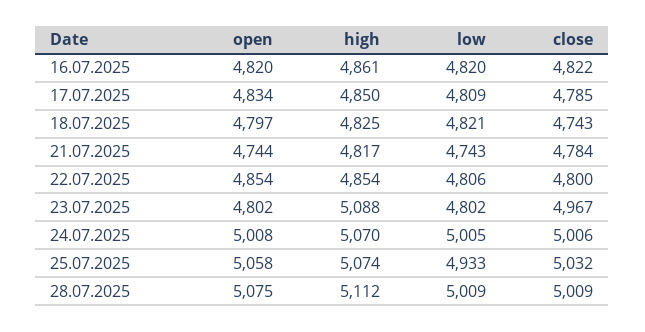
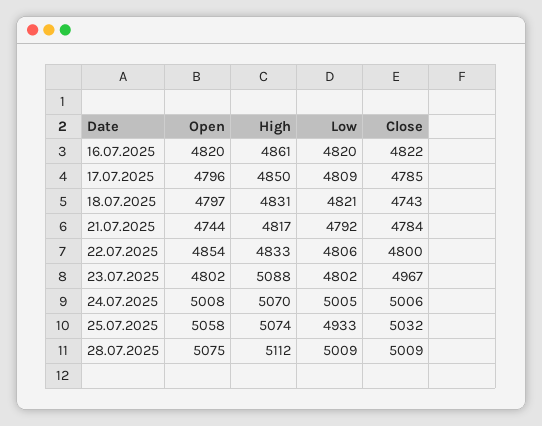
  {
    "open": {
      "16.07.2025": 4820,
-     "17.07.2025": 4834,
+     "17.07.2025": 4796,
      "18.07.2025": 4797,
      "21.07.2025": 4744,
      "22.07.2025": 4854,
      "23.07.2025": 4802,
      "24.07.2025": 5008,
      "25.07.2025": 5058,
      "28.07.2025": 5075
    },
    "high": {
      "16.07.2025": 4861,
      "17.07.2025": 4850,
-     "18.07.2025": 4825,
+     "18.07.2025": 4831,
      "21.07.2025": 4817,
-     "22.07.2025": 4854,
+     "22.07.2025": 4833,
      "23.07.2025": 5088,
      "24.07.2025": 5070,
      "25.07.2025": 5074,
      "28.07.2025": 5112
    },
    "low": {
      "16.07.2025": 4820,
      "17.07.2025": 4809,
      "18.07.2025": 4821,
-     "21.07.2025": 4743,
+     "21.07.2025": 4792,
      "22.07.2025": 4806,
      "23.07.2025": 4802,
      "24.07.2025": 5005,
      "25.07.2025": 4933,
      "28.07.2025": 5009
    },
    "close": {
      "16.07.2025": 4822,
      "17.07.2025": 4785,
      "18.07.2025": 4743,
      "21.07.2025": 4784,
      "22.07.2025": 4800,
      "23.07.2025": 4967,
      "24.07.2025": 5006,
      "25.07.2025": 5032,
      "28.07.2025": 5009
    }
  }

